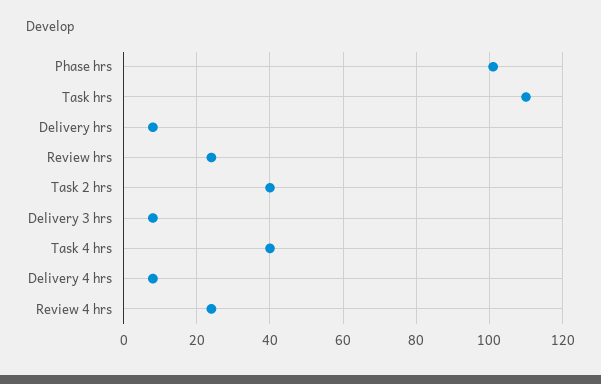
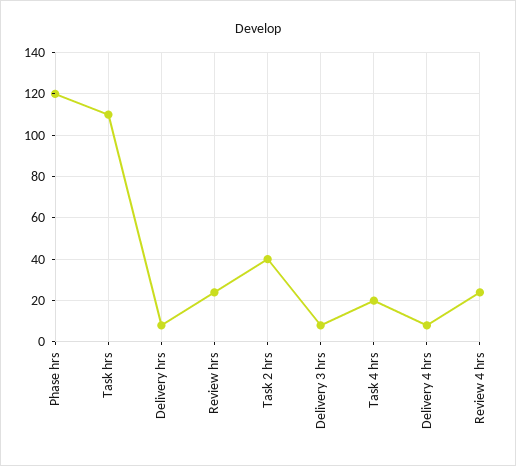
  {
-   "Phase hrs": 100,
+   "Phase hrs": 120,
    "Task hrs": 110,
    "Delivery hrs": 10,
    "Review hrs": 25,
    "Task 2 hrs": 40,
    "Delivery 3 hrs": 10,
-   "Task 4 hrs": 40,
+   "Task 4 hrs": 20,
    "Delivery 4 hrs": 10,
    "Review 4 hrs": 25
  }

